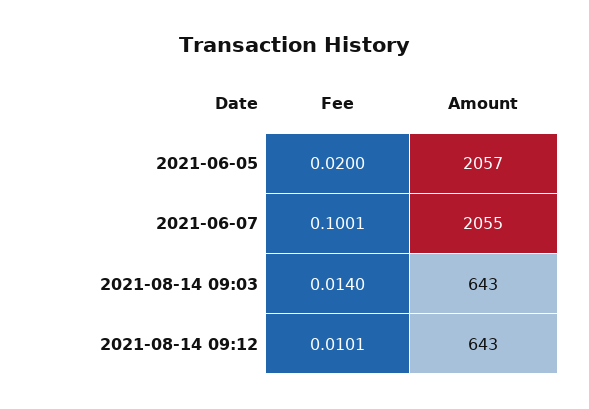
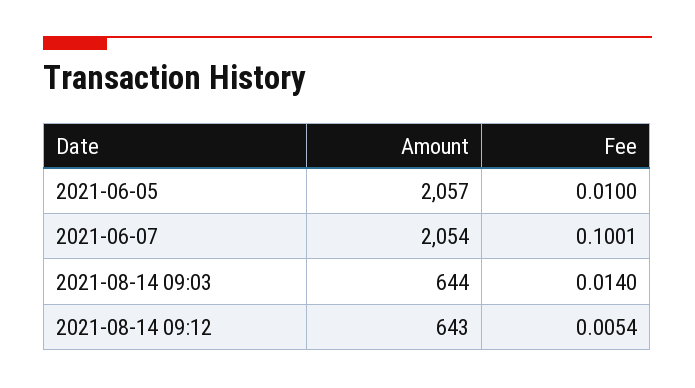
  {
    "Fee": {
-     "2021-06-05": 0.02,
+     "2021-06-05": 0.01,
      "2021-06-07": 0.1001,
      "2021-08-14 09:03": 0.014,
-     "2021-08-14 09:12": 0.0101
+     "2021-08-14 09:12": 0.0054
    },
    "Amount": {
      "2021-06-05": 2057,
-     "2021-06-07": 2055,
+     "2021-06-07": 2054,
-     "2021-08-14 09:03": 643,
+     "2021-08-14 09:03": 644,
      "2021-08-14 09:12": 643
    }
  }

